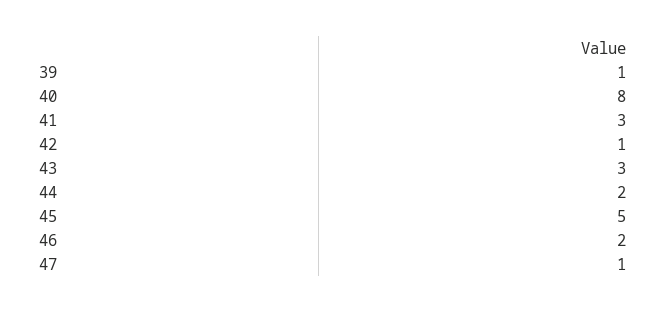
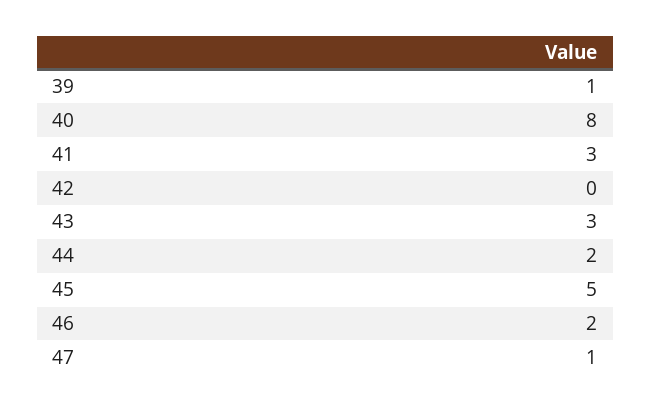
  {
    "39": 1,
    "40": 8,
    "41": 3,
-   "42": 1,
+   "42": 0,
    "43": 3,
    "44": 2,
    "45": 5,
    "46": 2,
    "47": 1
  }

